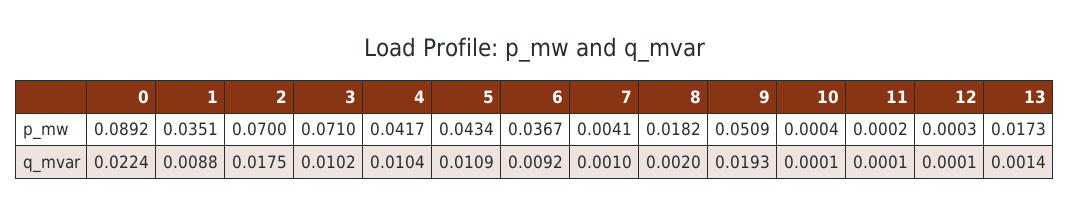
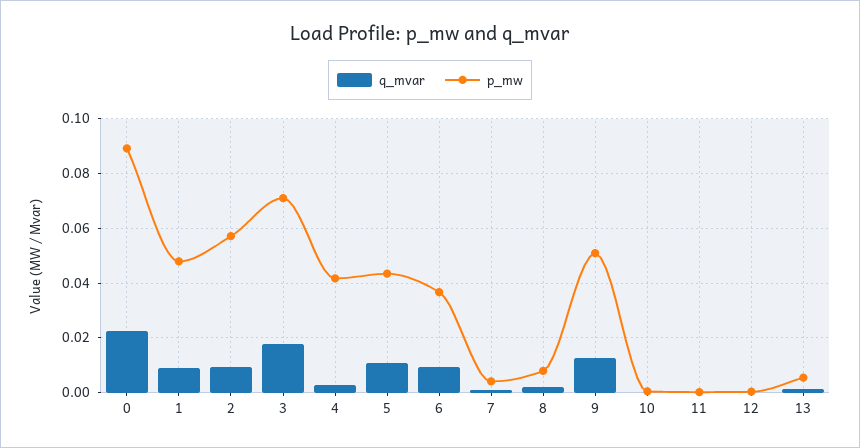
  {
    "p_mw": {
      "0": 0.0892,
-     "1": 0.0351,
+     "1": 0.0475,
-     "2": 0.07,
+     "2": 0.0575,
      "3": 0.071,
      "4": 0.0417,
      "5": 0.0434,
      "6": 0.0367,
      "7": 0.0041,
-     "8": 0.0182,
+     "8": 0.0075,
      "9": 0.0509,
      "10": 0.0004,
      "11": 0.0002,
      "12": 0.0003,
-     "13": 0.0173
+     "13": 0.005
    },
    "q_mvar": {
      "0": 0.0224,
      "1": 0.0088,
-     "2": 0.0175,
+     "2": 0.01,
-     "3": 0.0102,
+     "3": 0.0175,
-     "4": 0.0104,
+     "4": 0.0025,
      "5": 0.0109,
      "6": 0.0092,
      "7": 0.001,
      "8": 0.002,
-     "9": 0.0193,
+     "9": 0.0125,
      "10": 0.0001,
      "11": 0.0001,
      "12": 0.0001,
      "13": 0.0014
    }
  }

